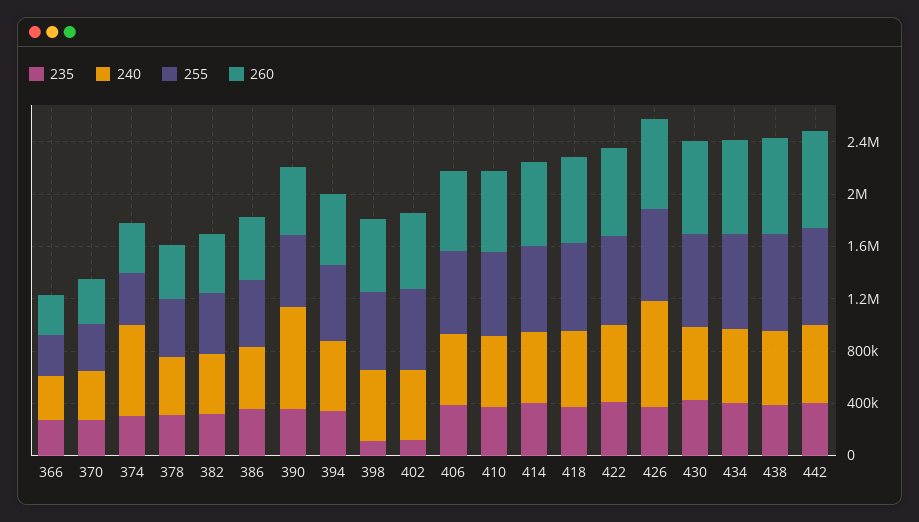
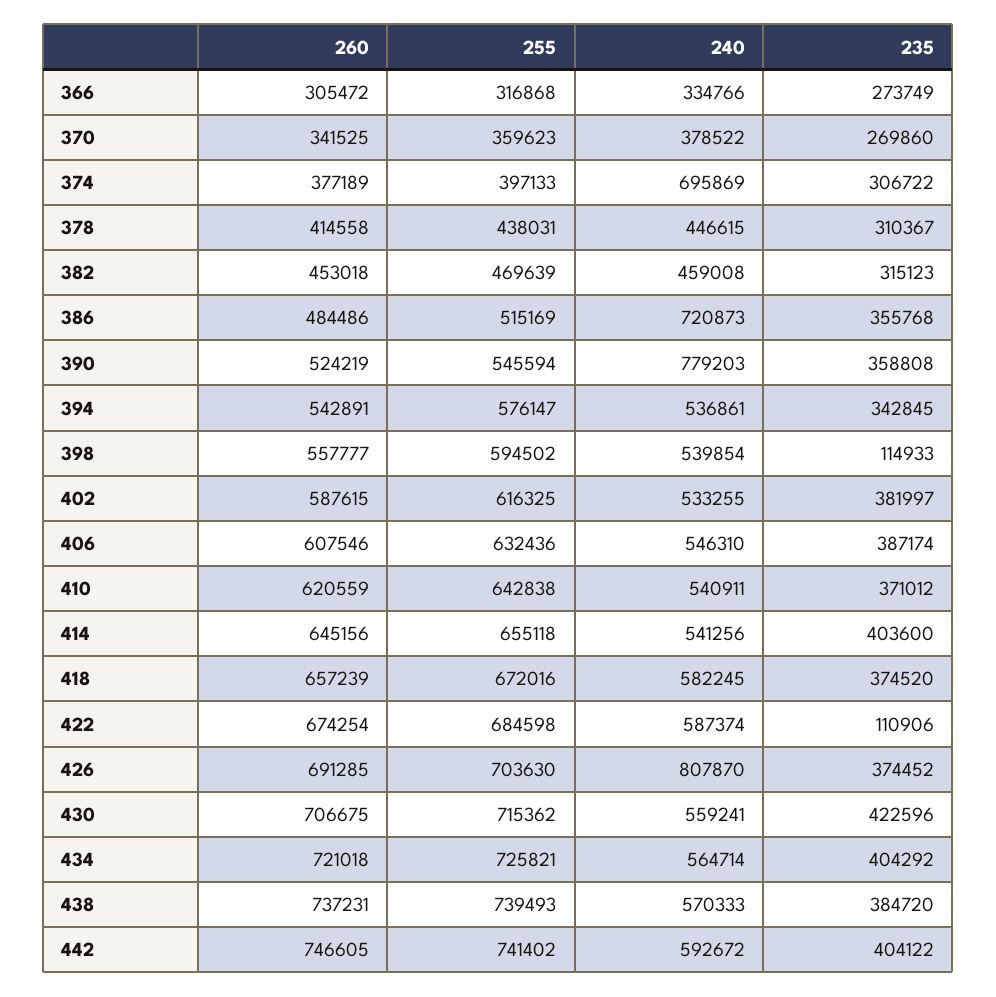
  {
    "235": {
      "366": 273749,
      "370": 269860,
      "374": 306722,
      "378": 310367,
      "382": 315123,
      "386": 355768,
      "390": 358808,
      "394": 342845,
      "398": 114933,
-     "402": 100000,
+     "402": 381997,
      "406": 387174,
      "410": 371012,
      "414": 403600,
      "418": 374520,
-     "422": 400000,
+     "422": 110906,
      "426": 374452,
      "430": 422596,
      "434": 404292,
      "438": 384720,
      "442": 404122
    },
    "240": {
      "366": 334766,
      "370": 378522,
      "374": 695869,
      "378": 446615,
      "382": 459008,
-     "386": 500000,
+     "386": 720873,
      "390": 779203,
      "394": 536861,
      "398": 539854,
      "402": 533255,
      "406": 546310,
      "410": 540911,
      "414": 541256,
      "418": 582245,
      "422": 587374,
      "426": 807870,
      "430": 559241,
      "434": 564714,
      "438": 570333,
      "442": 592672
    },
    "255": {
      "366": 316868,
      "370": 359623,
      "374": 397133,
      "378": 438031,
      "382": 469639,
      "386": 515169,
      "390": 545594,
      "394": 576147,
      "398": 594502,
      "402": 616325,
      "406": 632436,
      "410": 642838,
      "414": 655118,
      "418": 672016,
      "422": 684598,
      "426": 703630,
      "430": 715362,
      "434": 725821,
      "438": 739493,
      "442": 741402
    },
    "260": {
      "366": 305472,
      "370": 341525,
      "374": 377189,
      "378": 414558,
      "382": 453018,
      "386": 484486,
      "390": 524219,
      "394": 542891,
      "398": 557777,
      "402": 587615,
      "406": 607546,
      "410": 620559,
      "414": 645156,
      "418": 657239,
      "422": 674254,
      "426": 691285,
      "430": 706675,
      "434": 721018,
      "438": 737231,
      "442": 746605
    }
  }

